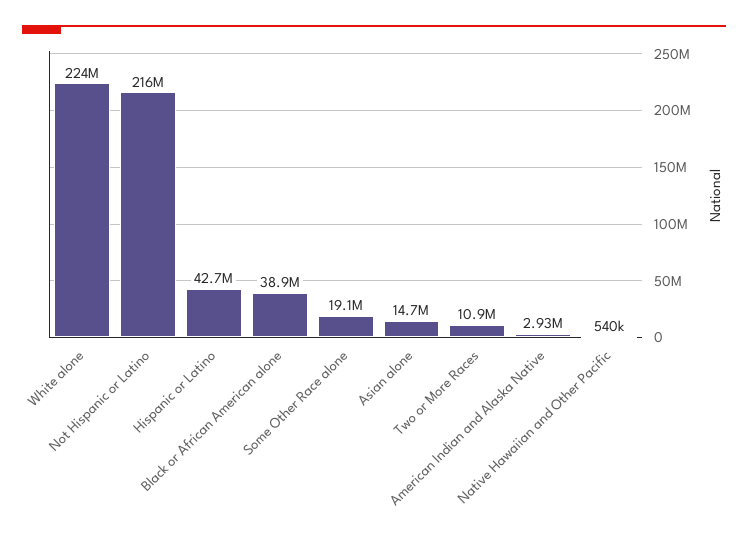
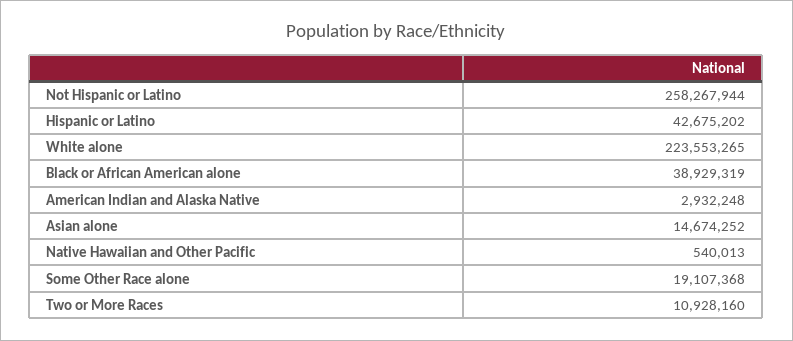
  {
    "White alone": 223553265,
-   "Not Hispanic or Latino": 216000000,
+   "Not Hispanic or Latino": 258267944,
    "Hispanic or Latino": 42675202,
    "Black or African American alone": 38929319,
    "Some Other Race alone": 19107368,
    "Asian alone": 14674252,
    "Two or More Races": 10928160,
    "American Indian and Alaska Native": 2932248,
    "Native Hawaiian and Other Pacific": 540013
  }

